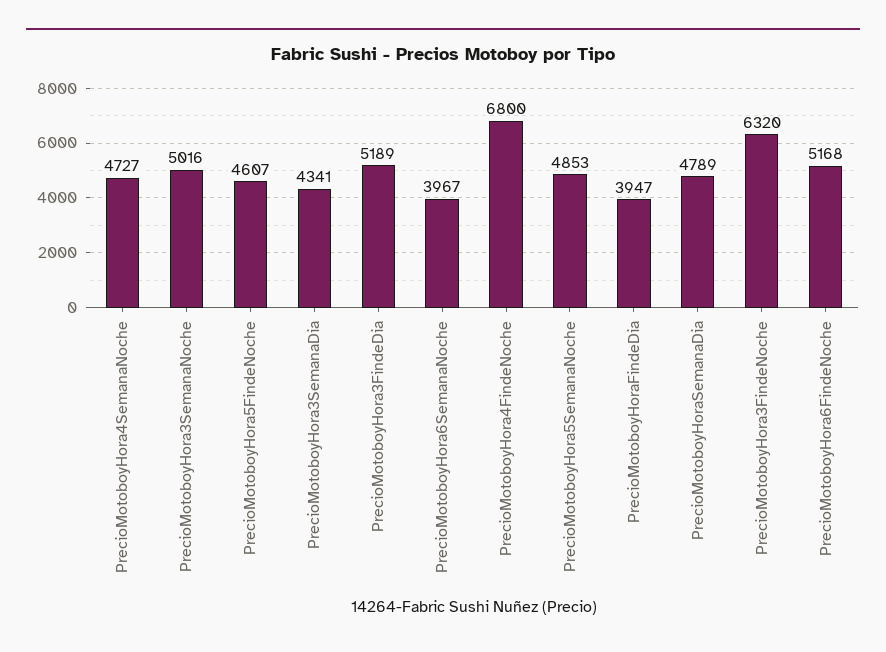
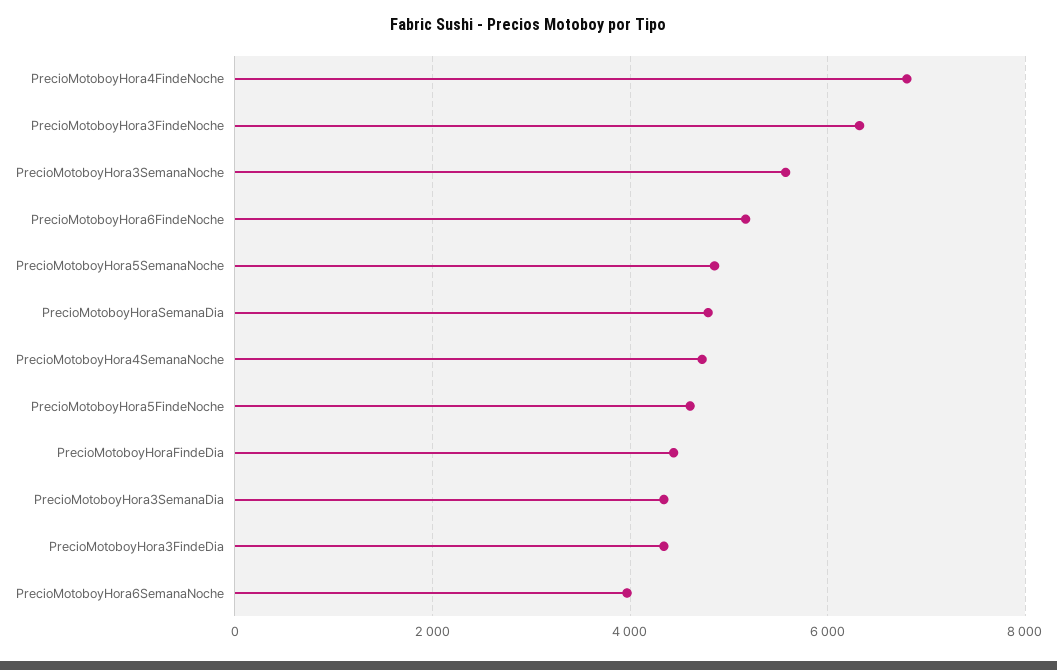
  {
    "PrecioMotoboyHora4SemanaNoche": 4727,
-   "PrecioMotoboyHora3SemanaNoche": 5016,
+   "PrecioMotoboyHora3SemanaNoche": 5600,
    "PrecioMotoboyHora5FindeNoche": 4607,
    "PrecioMotoboyHora3SemanaDia": 4341,
-   "PrecioMotoboyHora3FindeDia": 5189,
+   "PrecioMotoboyHora3FindeDia": 4400,
    "PrecioMotoboyHora6SemanaNoche": 3967,
    "PrecioMotoboyHora4FindeNoche": 6800,
    "PrecioMotoboyHora5SemanaNoche": 4853,
-   "PrecioMotoboyHoraFindeDia": 3947,
+   "PrecioMotoboyHoraFindeDia": 4400,
    "PrecioMotoboyHoraSemanaDia": 4789,
    "PrecioMotoboyHora3FindeNoche": 6320,
    "PrecioMotoboyHora6FindeNoche": 5168
  }

